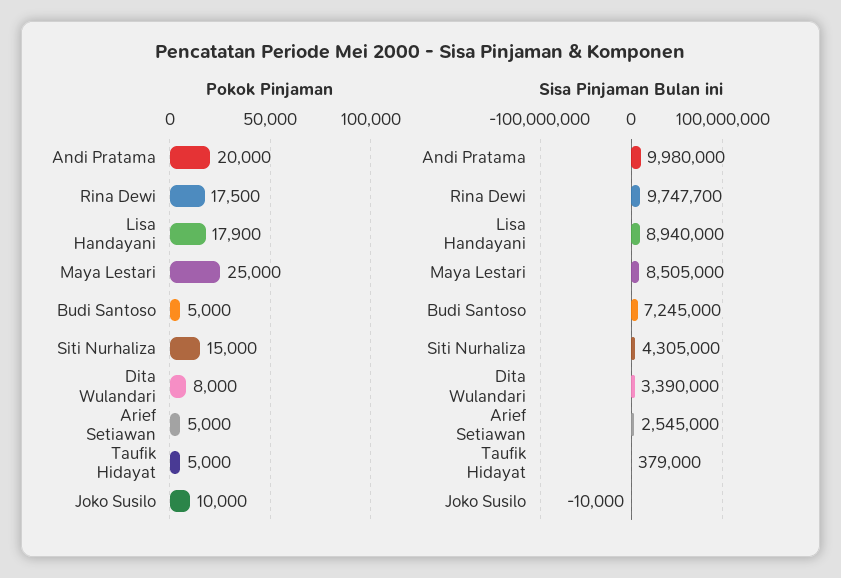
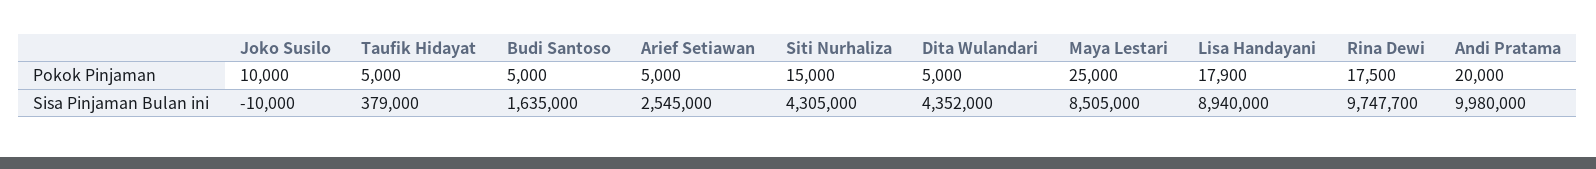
  {
    "Pokok Pinjaman": {
      "Andi Pratama": 20000,
      "Rina Dewi": 17500,
      "Lisa Handayani": 17900,
      "Maya Lestari": 25000,
      "Budi Santoso": 5000,
      "Siti Nurhaliza": 15000,
-     "Dita Wulandari": 8000,
+     "Dita Wulandari": 5000,
      "Arief Setiawan": 5000,
      "Taufik Hidayat": 5000,
      "Joko Susilo": 10000
    },
    "Sisa Pinjaman Bulan ini": {
      "Andi Pratama": 9980000,
      "Rina Dewi": 9747700,
      "Lisa Handayani": 8940000,
      "Maya Lestari": 8505000,
-     "Budi Santoso": 7245000,
+     "Budi Santoso": 1635000,
      "Siti Nurhaliza": 4305000,
-     "Dita Wulandari": 3390000,
+     "Dita Wulandari": 4352000,
      "Arief Setiawan": 2545000,
      "Taufik Hidayat": 379000,
      "Joko Susilo": -10000
    }
  }

